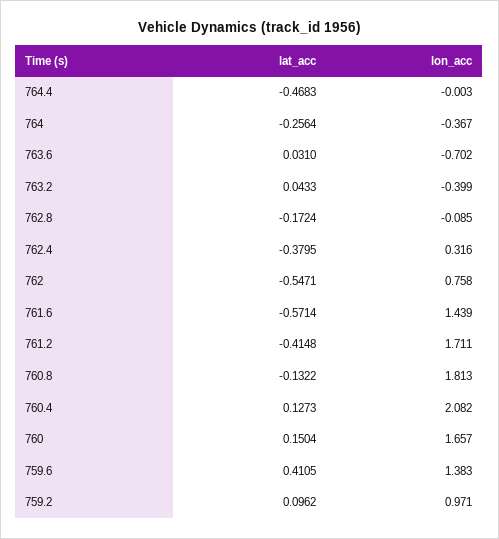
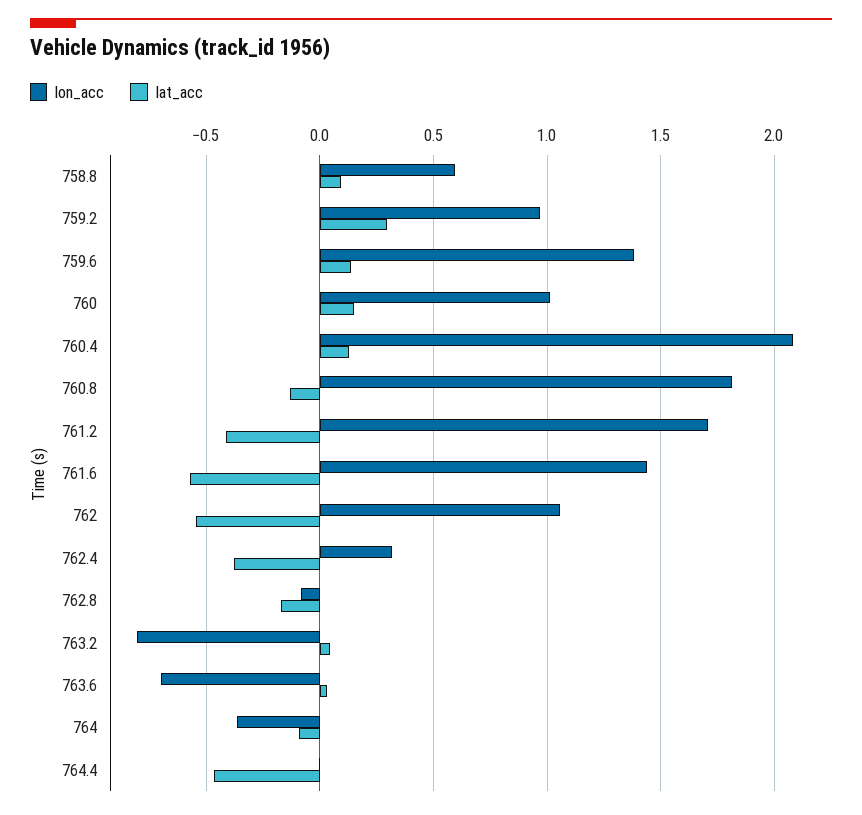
  {
    "lat_acc": {
      "764.4": -0.4683,
-     "764": -0.2564,
+     "764": -0.1,
      "763.6": 0.031,
      "763.2": 0.0433,
      "762.8": -0.1724,
      "762.4": -0.3795,
      "762": -0.5471,
      "761.6": -0.5714,
      "761.2": -0.4148,
      "760.8": -0.1322,
      "760.4": 0.1273,
      "760": 0.1504,
-     "759.6": 0.4105,
+     "759.6": 0.15,
-     "759.2": 0.0962
+     "759.2": 0.3,
+     "758.8": 0.1
    },
    "lon_acc": {
      "764.4": -0.003,
      "764": -0.367,
      "763.6": -0.702,
-     "763.2": -0.399,
+     "763.2": -0.8,
      "762.8": -0.085,
      "762.4": 0.316,
-     "762": 0.758,
+     "762": 1.05,
      "761.6": 1.439,
      "761.2": 1.711,
      "760.8": 1.813,
      "760.4": 2.082,
-     "760": 1.657,
+     "760": 1,
      "759.6": 1.383,
-     "759.2": 0.971
+     "759.2": 0.971,
+     "758.8": 0.6
    }
  }

